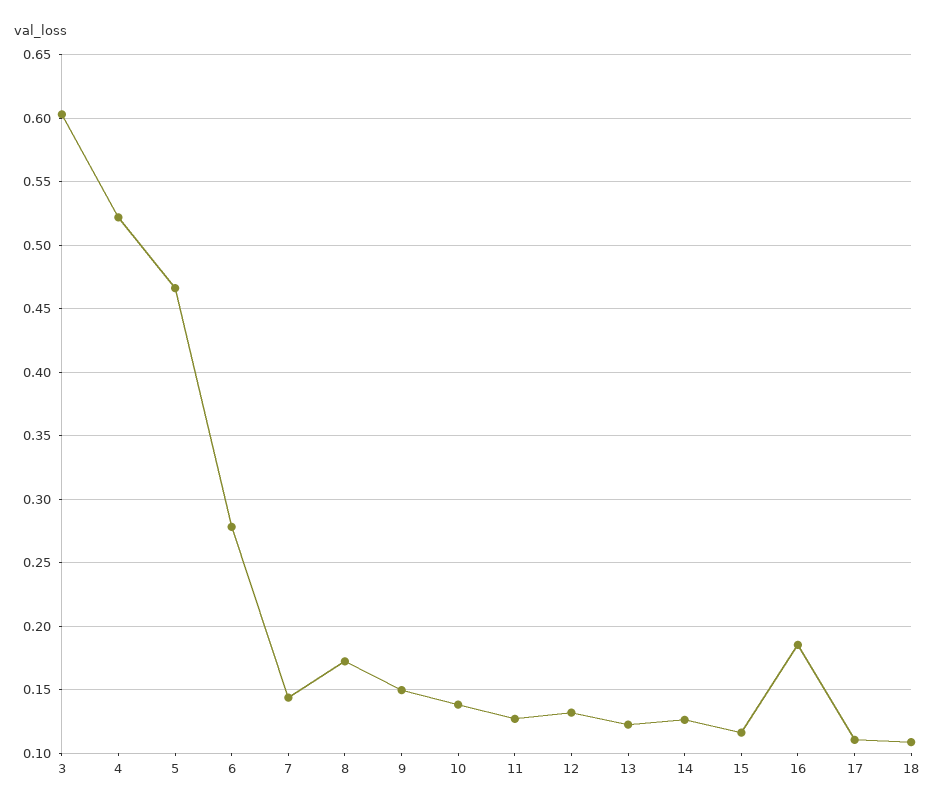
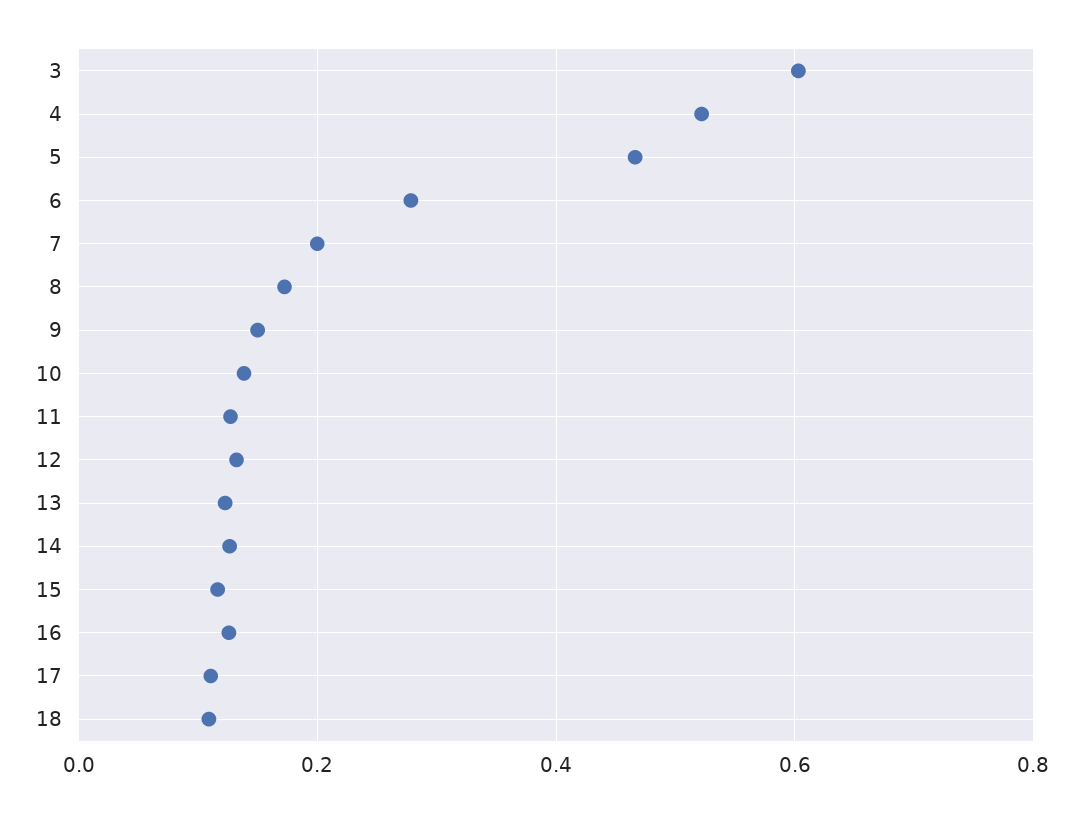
  {
    "3": 0.605,
    "4": 0.52,
    "5": 0.465,
    "6": 0.28,
-   "7": 0.145,
+   "7": 0.2,
    "8": 0.17,
    "9": 0.15,
    "10": 0.14,
    "11": 0.125,
    "12": 0.13,
    "13": 0.125,
    "14": 0.125,
    "15": 0.115,
-   "16": 0.185,
+   "16": 0.12,
    "17": 0.11,
    "18": 0.11
  }

